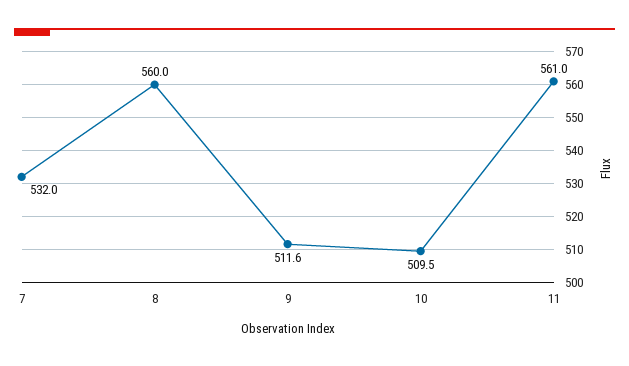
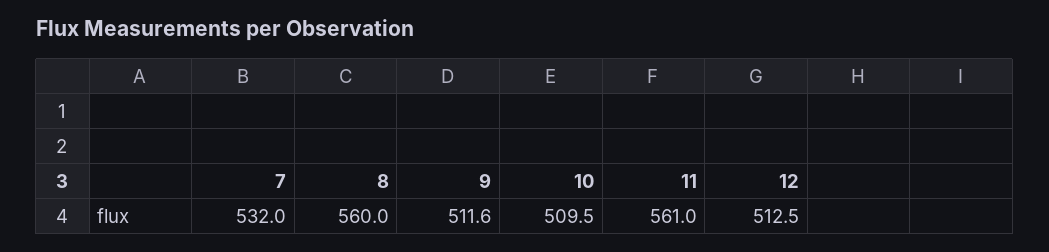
  {
    "7": 532,
    "8": 560,
    "9": 511.6,
    "10": 509.5,
-   "11": 561
+   "11": 561,
+   "12": 512.5
  }

